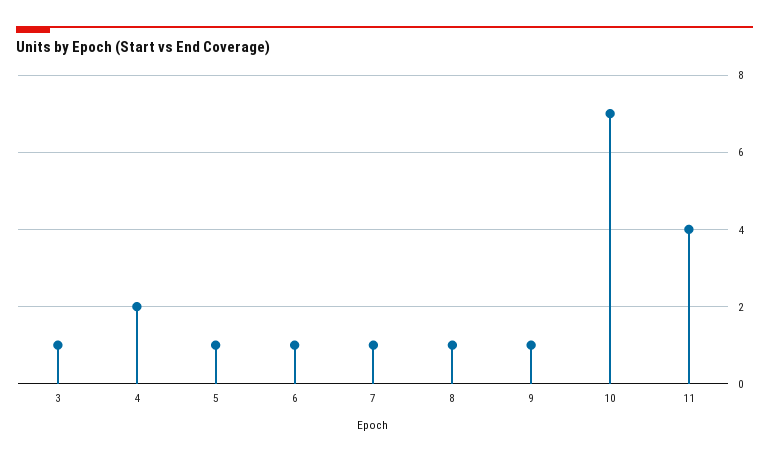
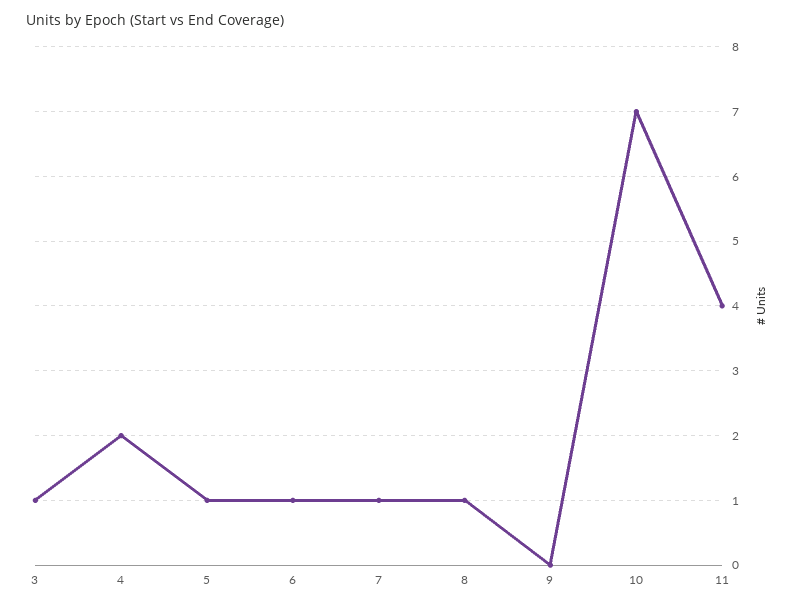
  {
    "3": 1,
    "4": 2,
    "5": 1,
    "6": 1,
    "7": 1,
    "8": 1,
-   "9": 1,
+   "9": 0,
    "10": 7,
    "11": 4
  }

